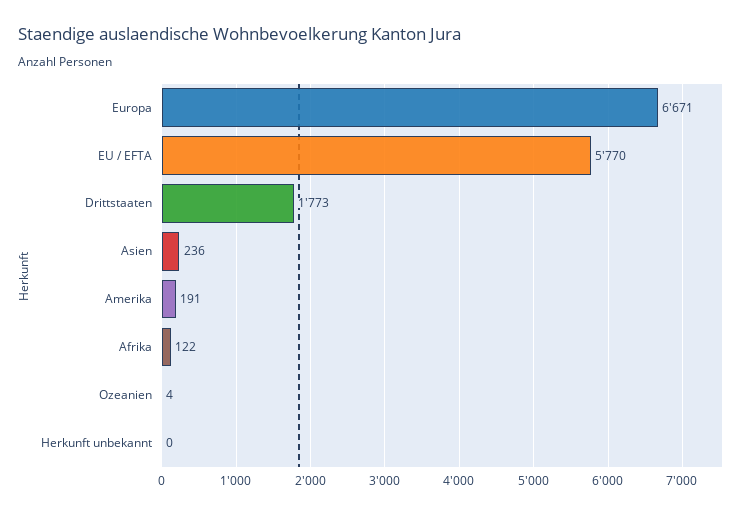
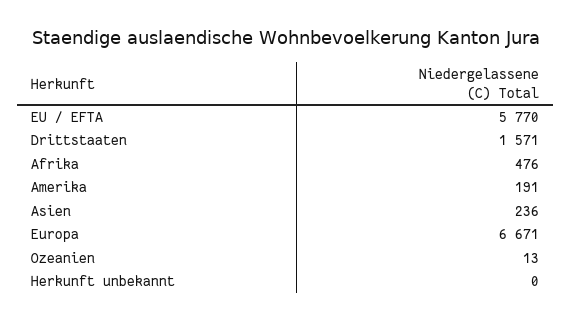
  {
    "Europa": 6671,
    "EU / EFTA": 5770,
-   "Drittstaaten": 1773,
+   "Drittstaaten": 1571,
    "Asien": 236,
    "Amerika": 191,
-   "Afrika": 122,
+   "Afrika": 476,
-   "Ozeanien": 4,
+   "Ozeanien": 13,
    "Herkunft unbekannt": 0
  }

